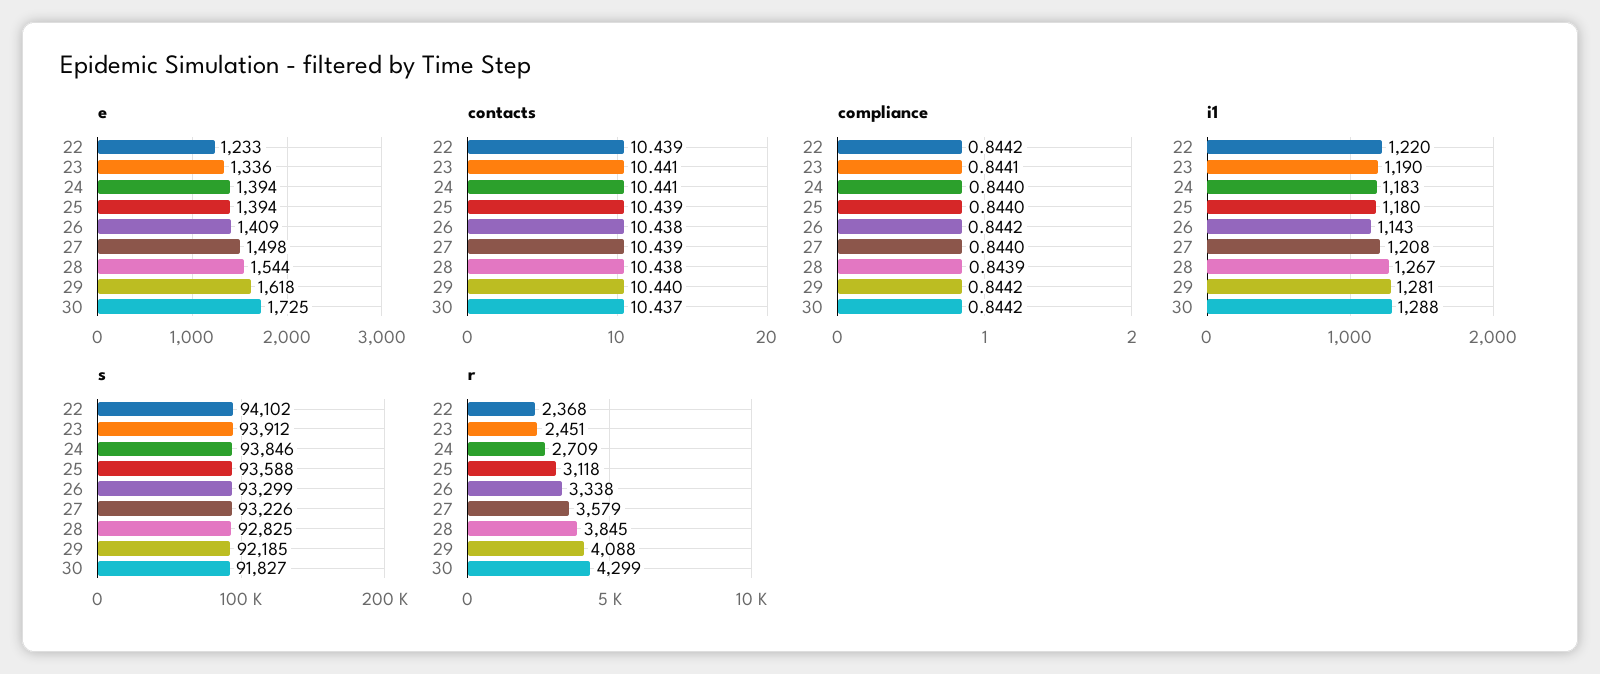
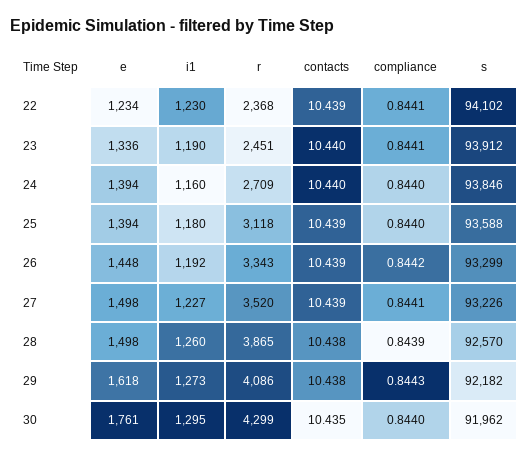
  {
    "e": {
-     "22": 1233,
+     "22": 1234,
      "23": 1336,
      "24": 1394,
      "25": 1394,
-     "26": 1409,
+     "26": 1448,
      "27": 1498,
-     "28": 1544,
+     "28": 1498,
      "29": 1618,
-     "30": 1725
+     "30": 1761
    },
    "contacts": {
      "22": 10.439,
-     "23": 10.441,
+     "23": 10.44,
-     "24": 10.441,
+     "24": 10.44,
      "25": 10.439,
-     "26": 10.438,
+     "26": 10.439,
      "27": 10.439,
      "28": 10.438,
-     "29": 10.44,
+     "29": 10.438,
-     "30": 10.437
+     "30": 10.435
    },
    "compliance": {
-     "22": 0.8442,
+     "22": 0.8441,
      "23": 0.8441,
      "24": 0.844,
      "25": 0.844,
      "26": 0.8442,
-     "27": 0.844,
+     "27": 0.8441,
      "28": 0.8439,
-     "29": 0.8442,
+     "29": 0.8443,
-     "30": 0.8442
+     "30": 0.844
    },
    "i1": {
-     "22": 1220,
+     "22": 1230,
      "23": 1190,
-     "24": 1183,
+     "24": 1160,
      "25": 1180,
-     "26": 1143,
+     "26": 1192,
-     "27": 1208,
+     "27": 1227,
-     "28": 1267,
+     "28": 1260,
-     "29": 1281,
+     "29": 1273,
-     "30": 1288
+     "30": 1295
    },
    "s": {
      "22": 94102,
      "23": 93912,
      "24": 93846,
      "25": 93588,
      "26": 93299,
      "27": 93226,
-     "28": 92825,
+     "28": 92570,
-     "29": 92185,
+     "29": 92182,
-     "30": 91827
+     "30": 91962
    },
    "r": {
      "22": 2368,
      "23": 2451,
      "24": 2709,
      "25": 3118,
-     "26": 3338,
+     "26": 3343,
-     "27": 3579,
+     "27": 3520,
-     "28": 3845,
+     "28": 3865,
-     "29": 4088,
+     "29": 4086,
      "30": 4299
    }
  }

